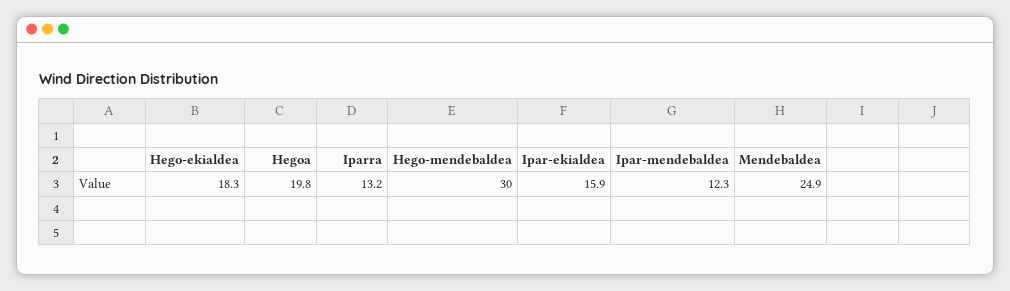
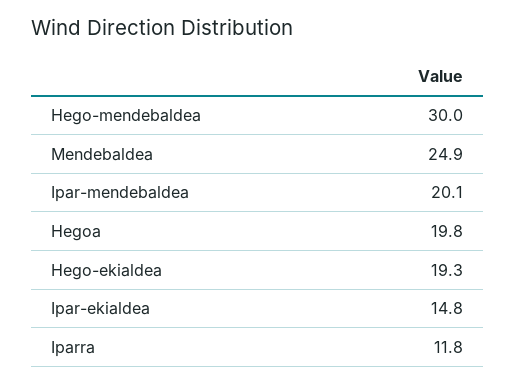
  {
-   "Hego-ekialdea": 18.3,
+   "Hego-ekialdea": 19.3,
    "Hegoa": 19.8,
-   "Iparra": 13.2,
+   "Iparra": 11.8,
    "Hego-mendebaldea": 30,
-   "Ipar-ekialdea": 15.9,
+   "Ipar-ekialdea": 14.8,
-   "Ipar-mendebaldea": 12.3,
+   "Ipar-mendebaldea": 20.1,
    "Mendebaldea": 24.9
  }

